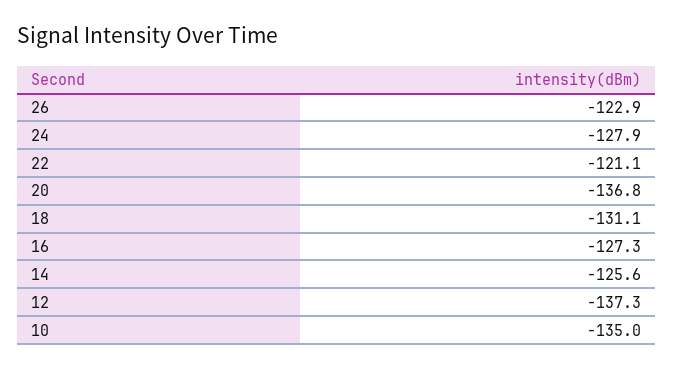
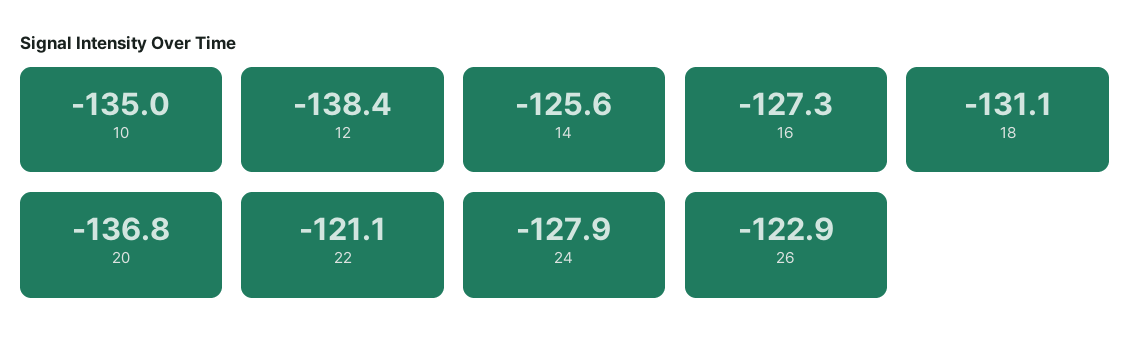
  {
    "26": -122.9,
    "24": -127.9,
    "22": -121.1,
    "20": -136.8,
    "18": -131.1,
    "16": -127.3,
    "14": -125.6,
-   "12": -137.3,
+   "12": -138.4,
    "10": -135
  }

